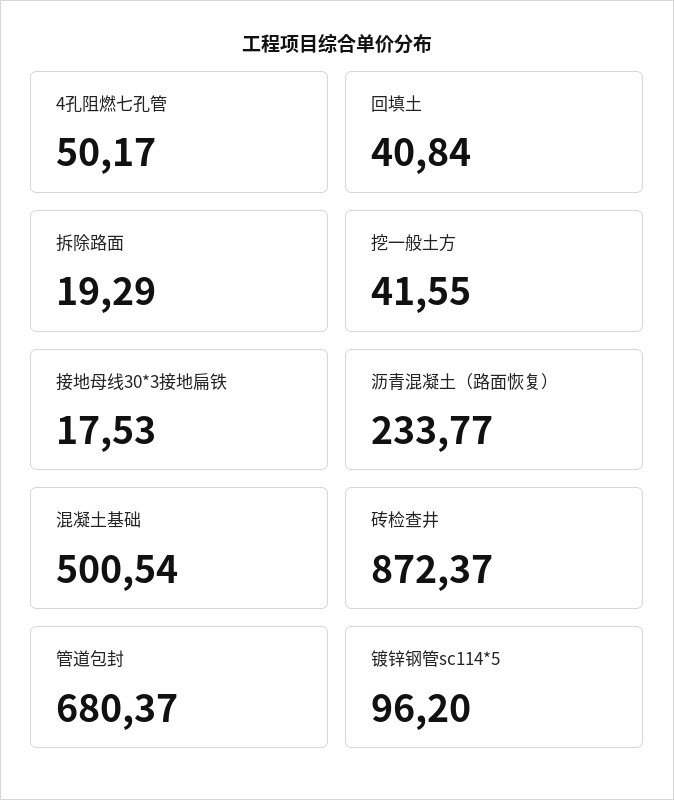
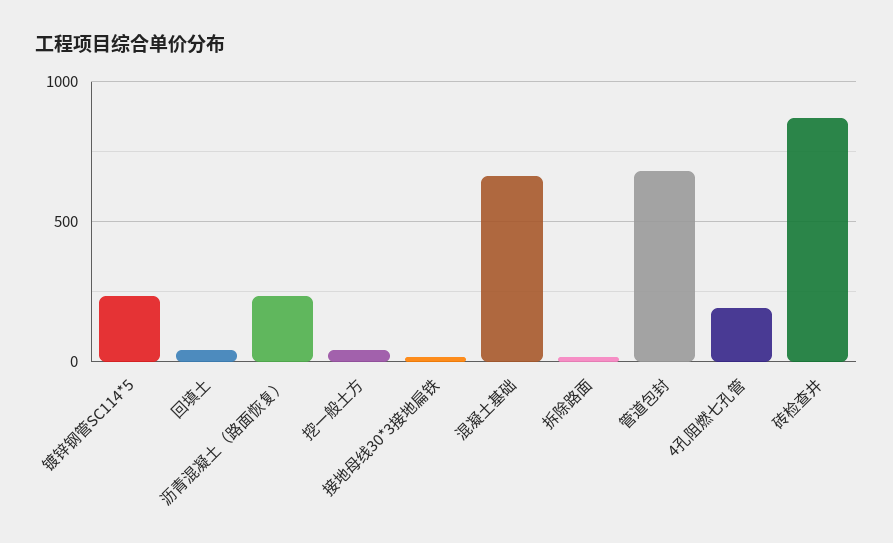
  {
-   "4孔阻燃七孔管": 50.17,
+   "4孔阻燃七孔管": 200,
    "回填土": 40.84,
    "拆除路面": 19.29,
    "挖一般土方": 41.55,
    "接地母线30*3接地扁铁": 17.53,
    "沥青混凝土（路面恢复）": 233.77,
-   "混凝土基础": 500.54,
+   "混凝土基础": 650,
    "砖检查井": 872.37,
    "管道包封": 680.37,
-   "镀锌钢管sc114*5": 96.2
+   "镀锌钢管sc114*5": 250
  }

